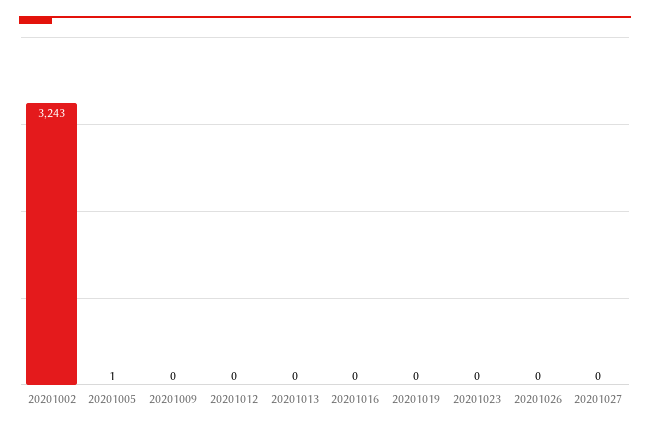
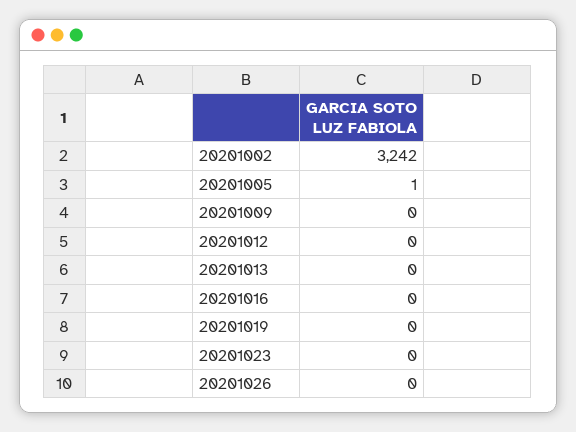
  {
-   "20201002": 3243,
+   "20201002": 3242,
    "20201005": 1,
    "20201009": 0,
    "20201012": 0,
    "20201013": 0,
    "20201016": 0,
    "20201019": 0,
    "20201023": 0,
-   "20201026": 0,
+   "20201026": 0
-   "20201027": 0
  }

